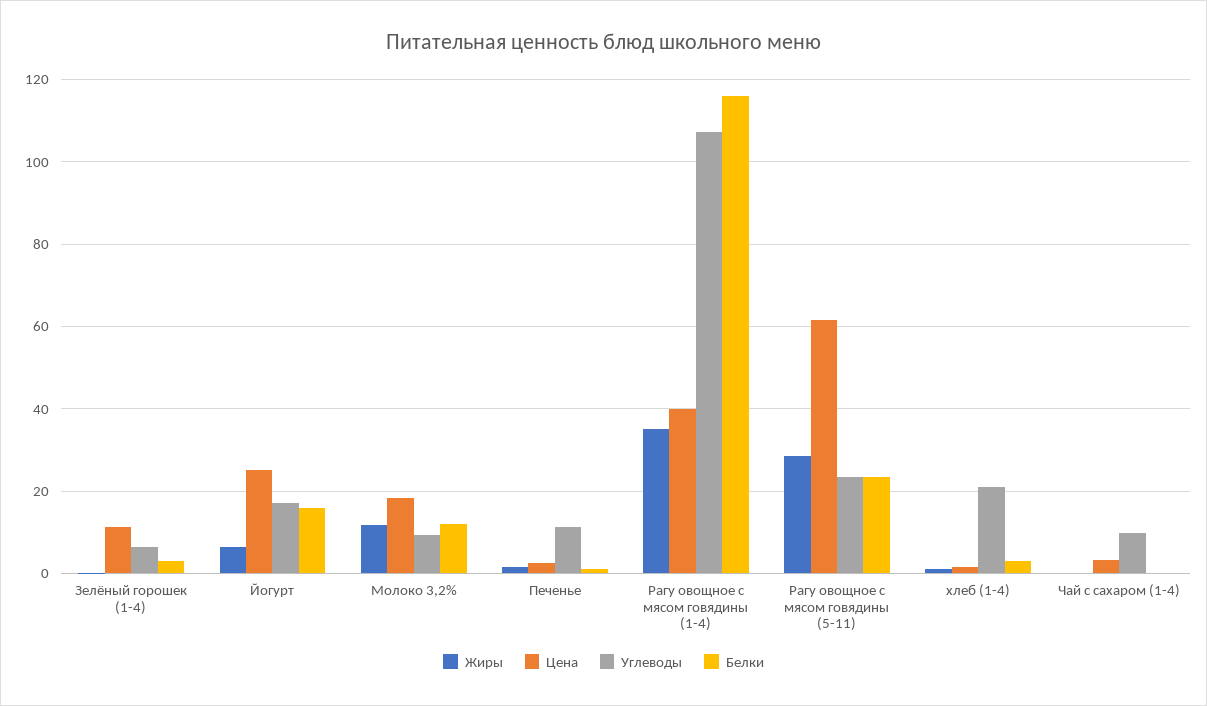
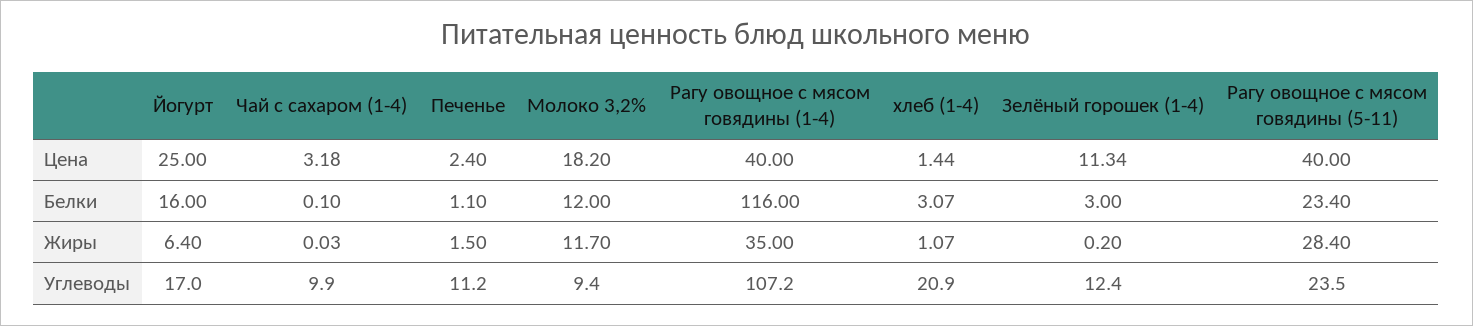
  {
    "Жиры": {
      "Зелёный горошек (1-4)": 0.2,
      "Йогурт": 6.4,
      "Молоко 3,2%": 11.7,
      "Печенье": 1.5,
      "Рагу овощное с мясом говядины (1-4)": 35,
      "Рагу овощное с мясом говядины (5-11)": 28.4,
      "хлеб (1-4)": 1.07,
      "Чай с сахаром (1-4)": 0.03
    },
    "Цена": {
      "Зелёный горошек (1-4)": 11.34,
      "Йогурт": 25,
      "Молоко 3,2%": 18.2,
      "Печенье": 2.4,
      "Рагу овощное с мясом говядины (1-4)": 40,
-     "Рагу овощное с мясом говядины (5-11)": 62,
+     "Рагу овощное с мясом говядины (5-11)": 40,
      "хлеб (1-4)": 1.44,
      "Чай с сахаром (1-4)": 3.18
    },
    "Углеводы": {
-     "Зелёный горошек (1-4)": 6,
+     "Зелёный горошек (1-4)": 12.4,
      "Йогурт": 17,
      "Молоко 3,2%": 9.4,
      "Печенье": 11.2,
      "Рагу овощное с мясом говядины (1-4)": 107.2,
      "Рагу овощное с мясом говядины (5-11)": 23.5,
      "хлеб (1-4)": 20.9,
      "Чай с сахаром (1-4)": 9.9
    },
    "Белки": {
      "Зелёный горошек (1-4)": 3,
      "Йогурт": 16,
      "Молоко 3,2%": 12,
      "Печенье": 1.1,
      "Рагу овощное с мясом говядины (1-4)": 116,
      "Рагу овощное с мясом говядины (5-11)": 23.4,
      "хлеб (1-4)": 3.07,
      "Чай с сахаром (1-4)": 0.1
    }
  }

